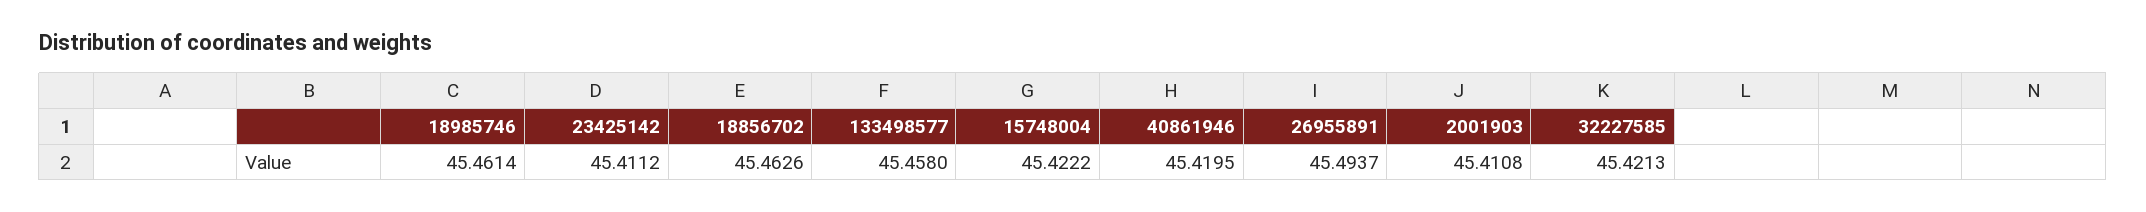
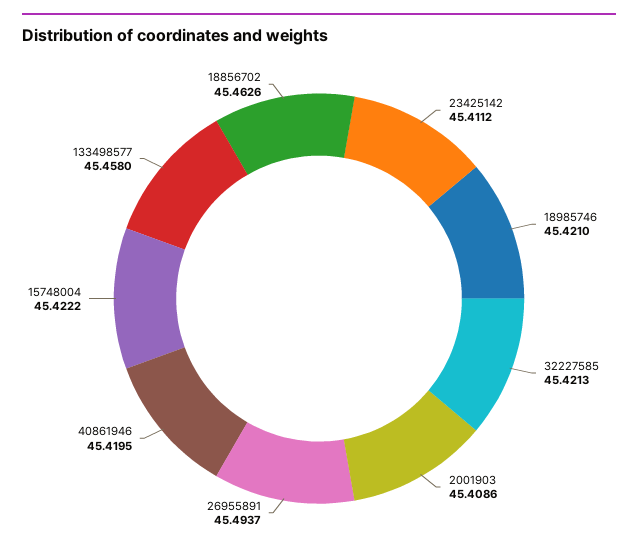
  {
-   "18985746": 45.4614,
+   "18985746": 45.421,
    "23425142": 45.4112,
    "18856702": 45.4626,
    "133498577": 45.458,
    "15748004": 45.4222,
    "40861946": 45.4195,
    "26955891": 45.4937,
-   "2001903": 45.4108,
+   "2001903": 45.4086,
    "32227585": 45.4213
  }

